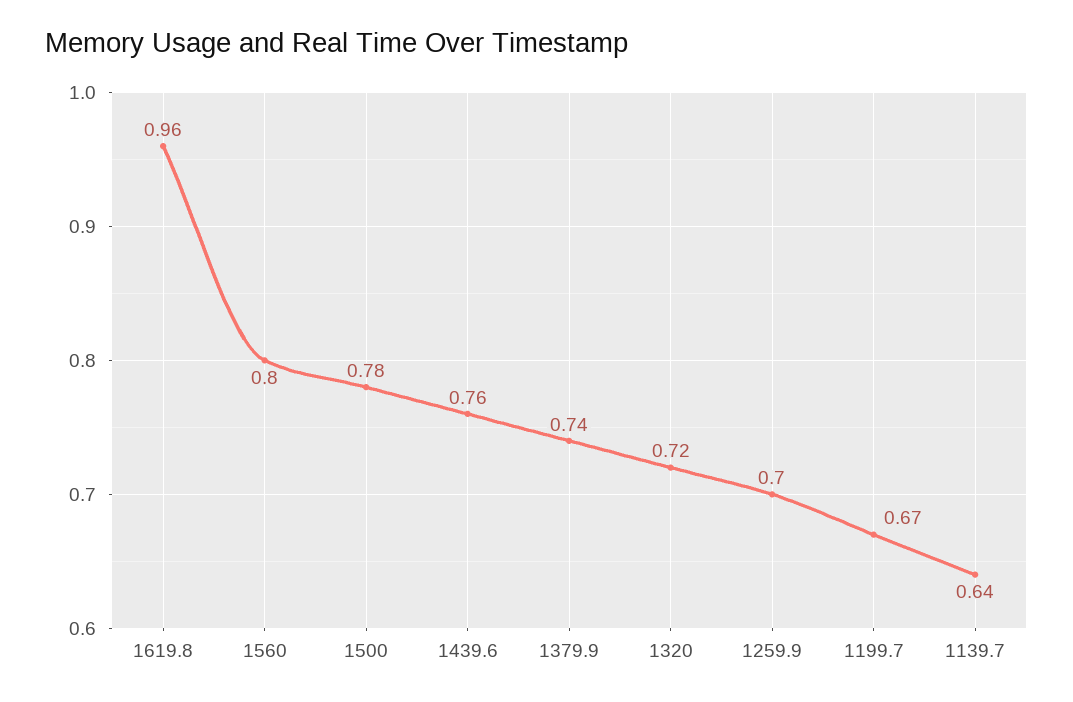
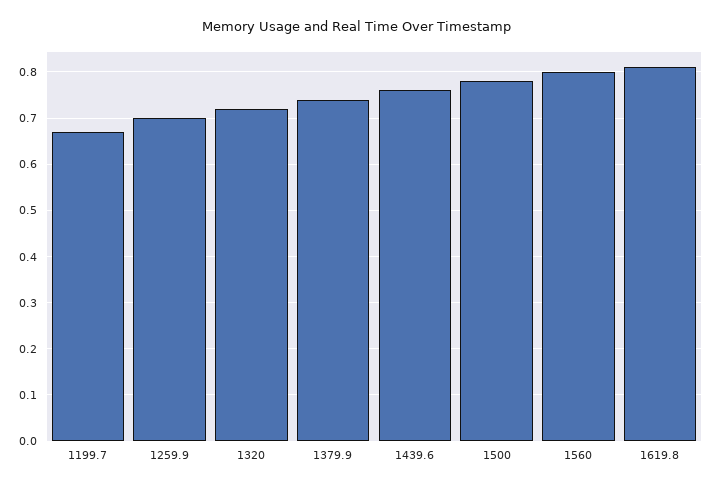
  {
-   "1619.8": 0.96,
+   "1619.8": 0.8,
    "1560": 0.8,
    "1500": 0.78,
    "1439.6": 0.76,
    "1379.9": 0.74,
    "1320": 0.72,
    "1259.9": 0.7,
-   "1199.7": 0.67,
+   "1199.7": 0.67
-   "1139.7": 0.64
  }

